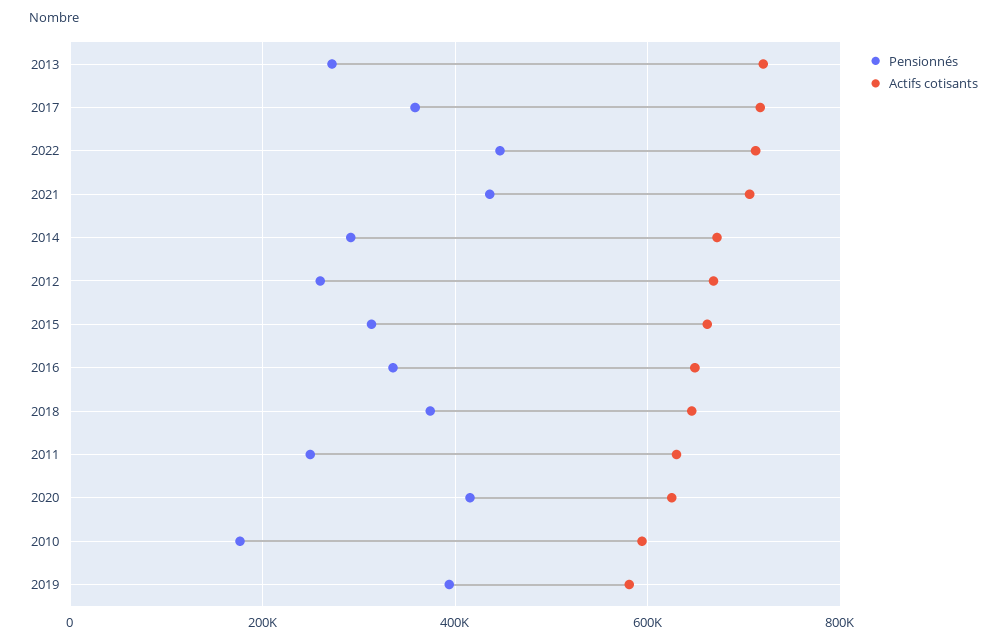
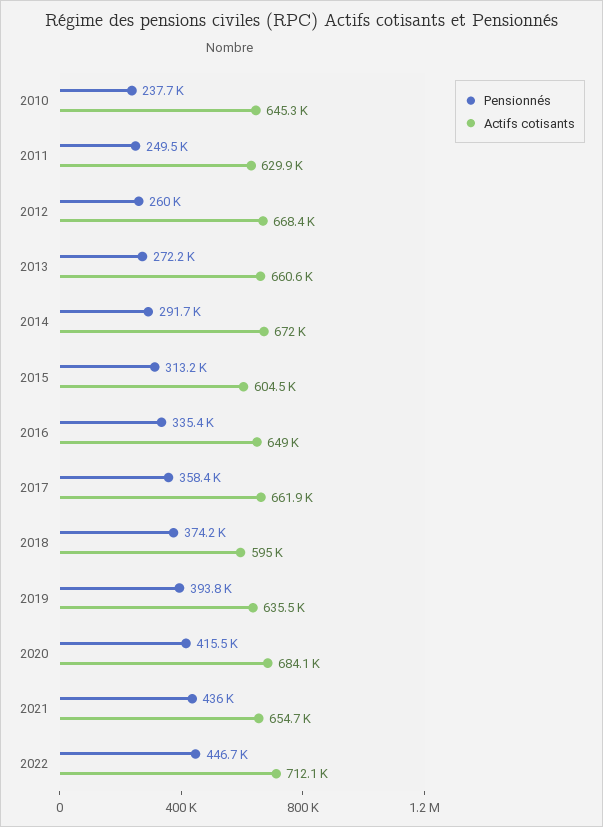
  {
    "Pensionnés": {
      "2013": 272200,
      "2017": 358400,
      "2022": 446700,
      "2021": 436000,
      "2014": 291700,
      "2012": 260000,
      "2015": 313200,
      "2016": 335400,
      "2018": 374200,
      "2011": 249500,
      "2020": 415500,
-     "2010": 180000,
+     "2010": 237700,
      "2019": 393800
    },
    "Actifs cotisants": {
-     "2013": 720000,
+     "2013": 660600,
-     "2017": 720000,
+     "2017": 661900,
      "2022": 712100,
-     "2021": 700000,
+     "2021": 654700,
      "2014": 672000,
      "2012": 668400,
-     "2015": 660000,
+     "2015": 604500,
      "2016": 649000,
-     "2018": 640000,
+     "2018": 595000,
      "2011": 629900,
-     "2020": 620000,
+     "2020": 684100,
-     "2010": 600000,
+     "2010": 645300,
-     "2019": 580000
+     "2019": 635500
    }
  }

